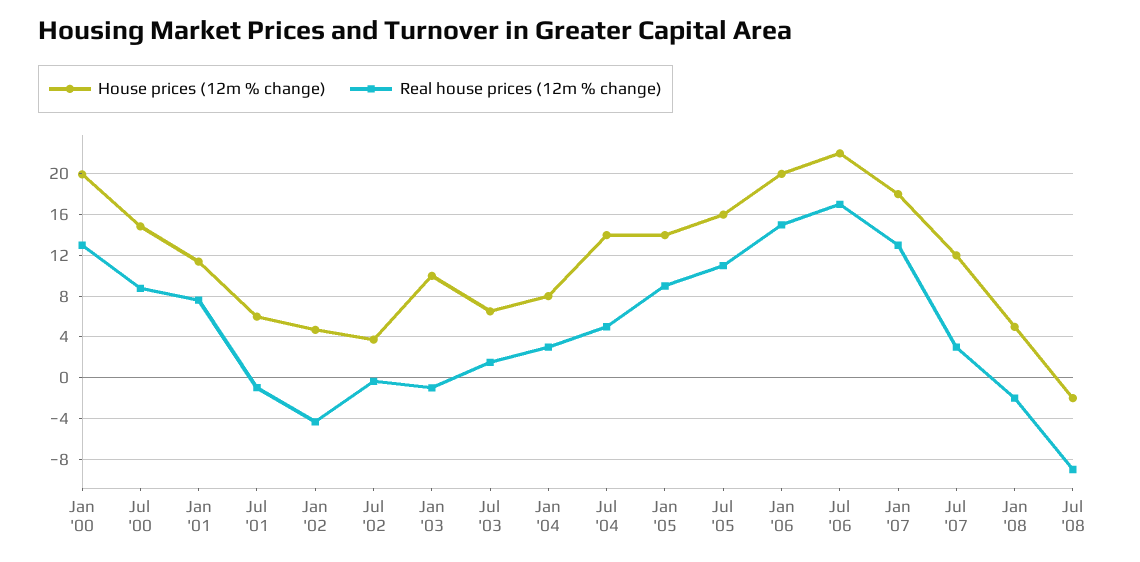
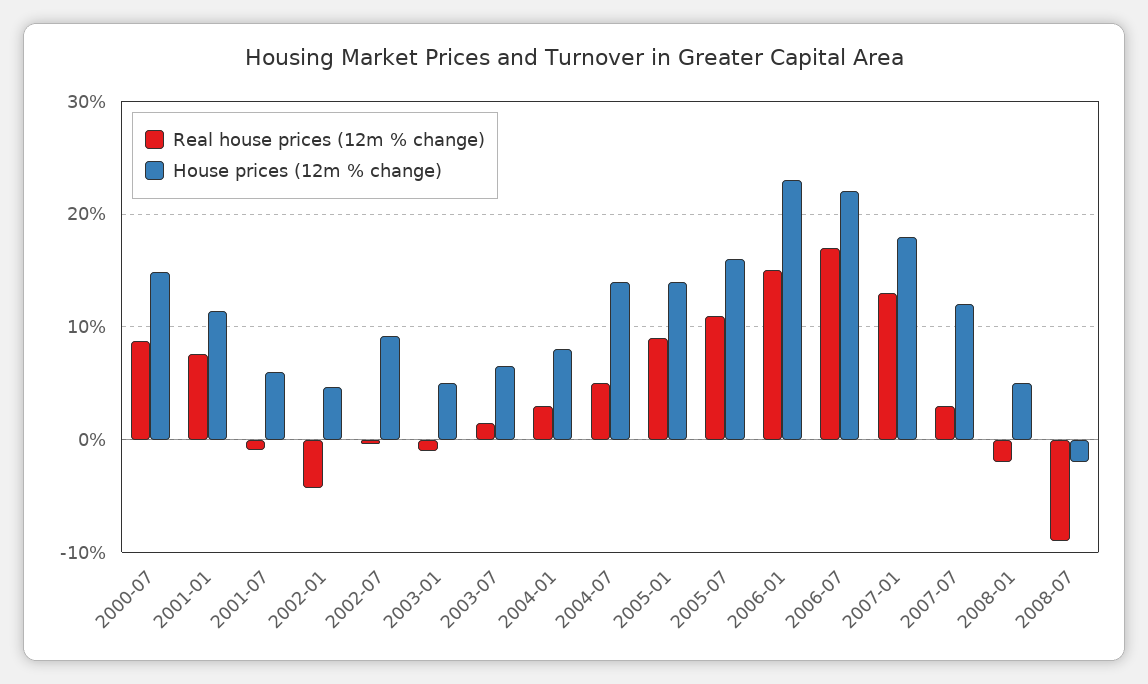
  {
    "House prices (12m % change)": {
-     "Jan '00": 20,
      "Jul '00": 15,
      "Jan '01": 11,
      "Jul '01": 6,
      "Jan '02": 5,
-     "Jul '02": 4,
+     "Jul '02": 9,
-     "Jan '03": 10,
+     "Jan '03": 5,
      "Jul '03": 7,
      "Jan '04": 8,
      "Jul '04": 14,
      "Jan '05": 14,
      "Jul '05": 16,
-     "Jan '06": 20,
+     "Jan '06": 23,
      "Jul '06": 22,
      "Jan '07": 18,
      "Jul '07": 12,
      "Jan '08": 5,
      "Jul '08": -2
    },
    "Real house prices (12m % change)": {
-     "Jan '00": 13,
      "Jul '00": 9,
      "Jan '01": 8,
      "Jul '01": -1,
      "Jan '02": -4,
      "Jul '02": 0,
      "Jan '03": -1,
      "Jul '03": 2,
      "Jan '04": 3,
      "Jul '04": 5,
      "Jan '05": 9,
      "Jul '05": 11,
      "Jan '06": 15,
      "Jul '06": 17,
      "Jan '07": 13,
      "Jul '07": 3,
      "Jan '08": -2,
      "Jul '08": -9
    }
  }

